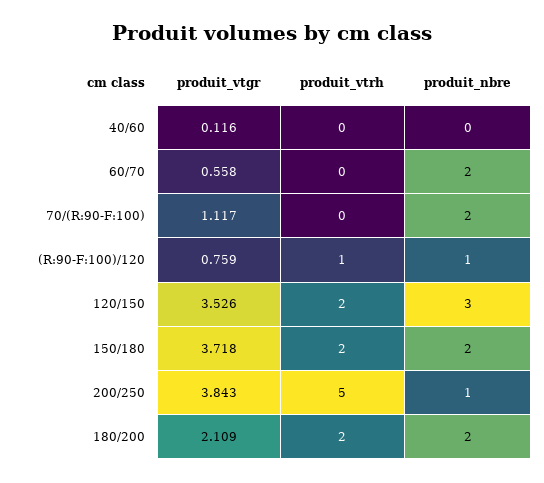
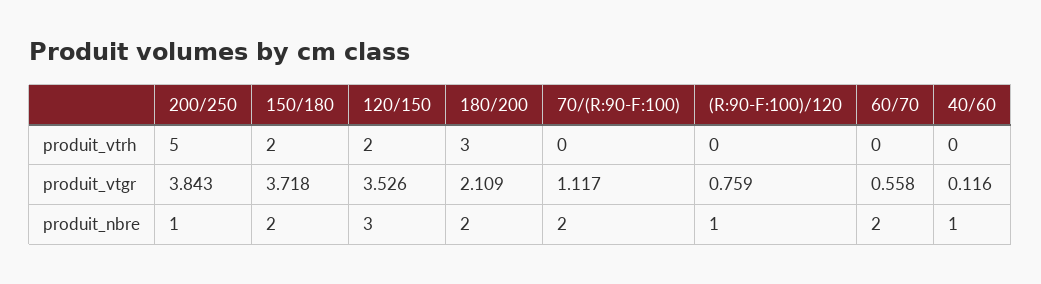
  {
    "produit_vtgr": {
      "40/60": 0.116,
      "60/70": 0.558,
      "70/(R:90-F:100)": 1.117,
      "(R:90-F:100)/120": 0.759,
      "120/150": 3.526,
      "150/180": 3.718,
      "200/250": 3.843,
      "180/200": 2.109
    },
    "produit_vtrh": {
      "40/60": 0,
      "60/70": 0,
      "70/(R:90-F:100)": 0,
-     "(R:90-F:100)/120": 1,
+     "(R:90-F:100)/120": 0,
      "120/150": 2,
      "150/180": 2,
      "200/250": 5,
-     "180/200": 2
+     "180/200": 3
    },
    "produit_nbre": {
-     "40/60": 0,
+     "40/60": 1,
      "60/70": 2,
      "70/(R:90-F:100)": 2,
      "(R:90-F:100)/120": 1,
      "120/150": 3,
      "150/180": 2,
      "200/250": 1,
      "180/200": 2
    }
  }

